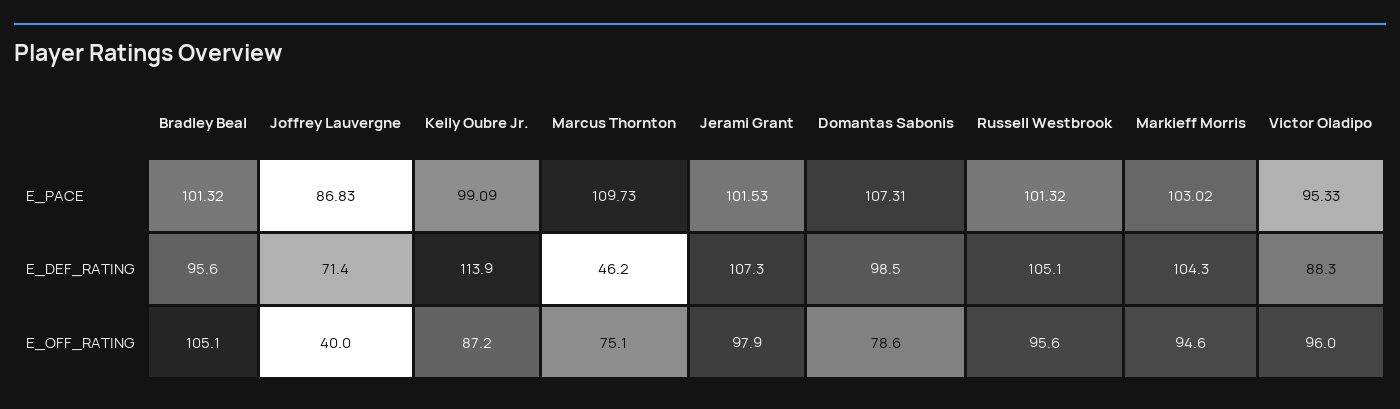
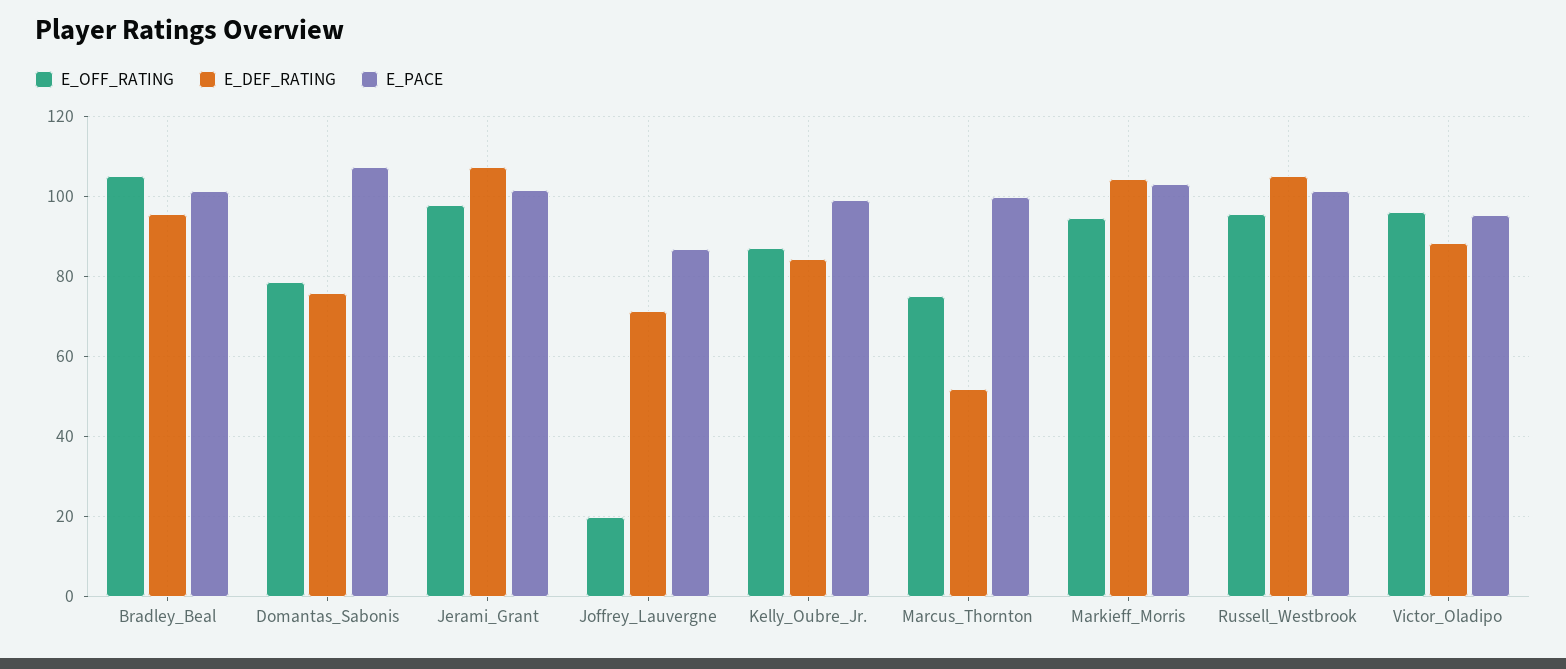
  {
    "E_PACE": {
      "Bradley Beal": 101.32,
      "Joffrey Lauvergne": 86.83,
      "Kelly Oubre Jr.": 99.09,
-     "Marcus Thornton": 109.73,
+     "Marcus Thornton": 100,
      "Jerami Grant": 101.53,
      "Domantas Sabonis": 107.31,
      "Russell Westbrook": 101.32,
      "Markieff Morris": 103.02,
      "Victor Oladipo": 95.33
    },
    "E_DEF_RATING": {
      "Bradley Beal": 95.6,
      "Joffrey Lauvergne": 71.4,
-     "Kelly Oubre Jr.": 113.9,
+     "Kelly Oubre Jr.": 84,
-     "Marcus Thornton": 46.2,
+     "Marcus Thornton": 52,
      "Jerami Grant": 107.3,
-     "Domantas Sabonis": 98.5,
+     "Domantas Sabonis": 76,
      "Russell Westbrook": 105.1,
      "Markieff Morris": 104.3,
      "Victor Oladipo": 88.3
    },
    "E_OFF_RATING": {
      "Bradley Beal": 105.1,
-     "Joffrey Lauvergne": 40,
+     "Joffrey Lauvergne": 20,
      "Kelly Oubre Jr.": 87.2,
      "Marcus Thornton": 75.1,
      "Jerami Grant": 97.9,
      "Domantas Sabonis": 78.6,
      "Russell Westbrook": 95.6,
      "Markieff Morris": 94.6,
      "Victor Oladipo": 96
    }
  }

